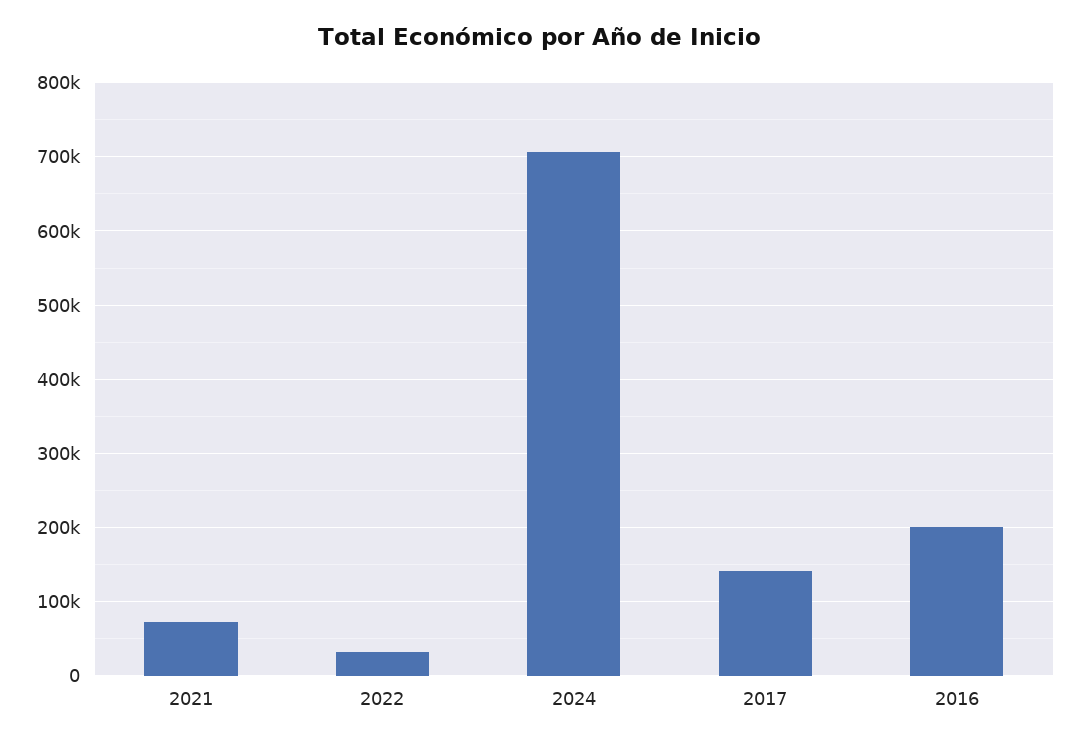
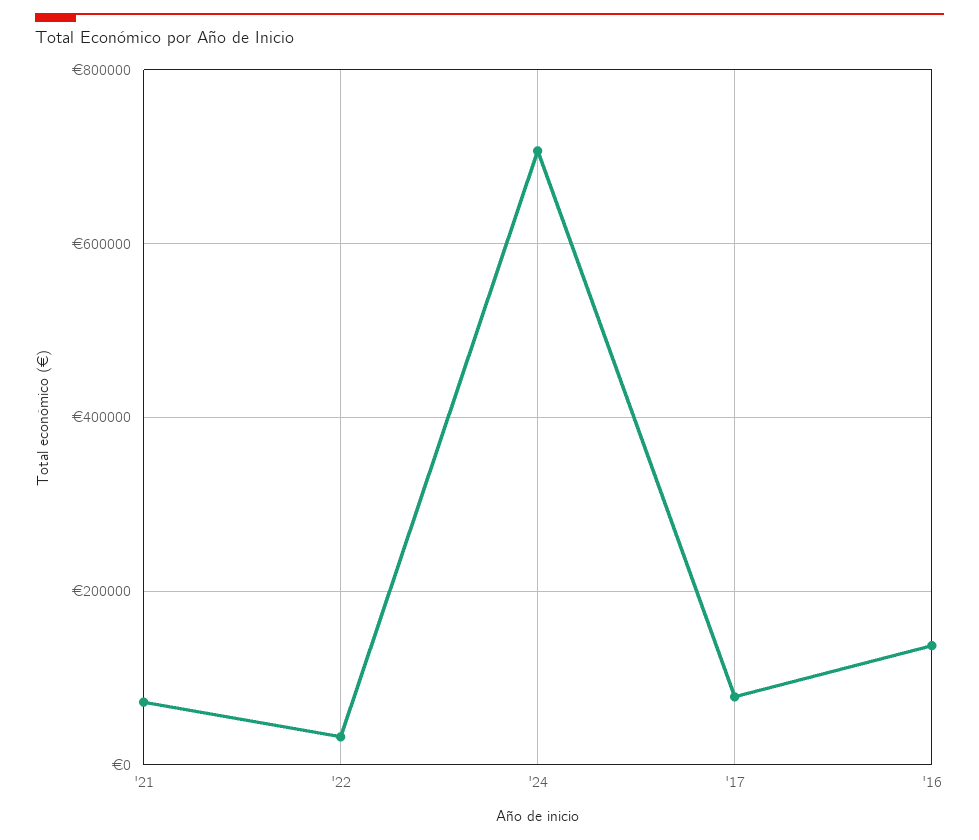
  {
    "2021": 70000,
    "2022": 30000,
    "2024": 710000,
-   "2017": 140000,
+   "2017": 80000,
-   "2016": 200000
+   "2016": 140000
  }

